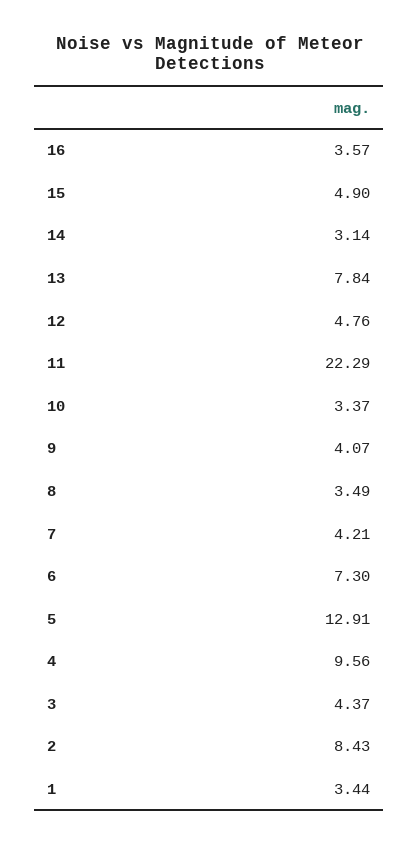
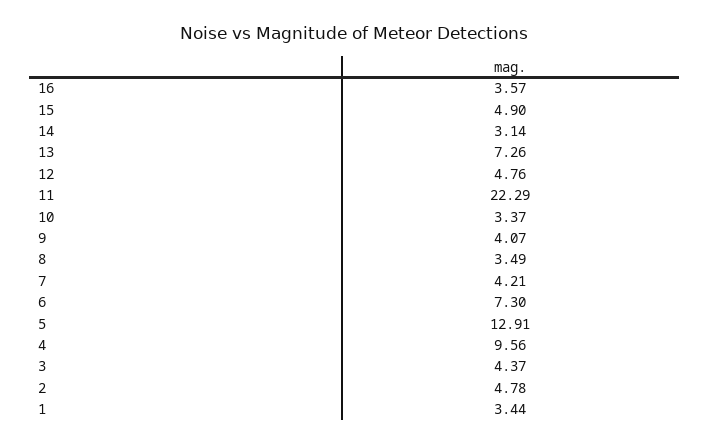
  {
    "16": 3.57,
    "15": 4.9,
    "14": 3.14,
-   "13": 7.84,
+   "13": 7.26,
    "12": 4.76,
    "11": 22.29,
    "10": 3.37,
    "9": 4.07,
    "8": 3.49,
    "7": 4.21,
    "6": 7.3,
    "5": 12.91,
    "4": 9.56,
    "3": 4.37,
-   "2": 8.43,
+   "2": 4.78,
    "1": 3.44
  }

